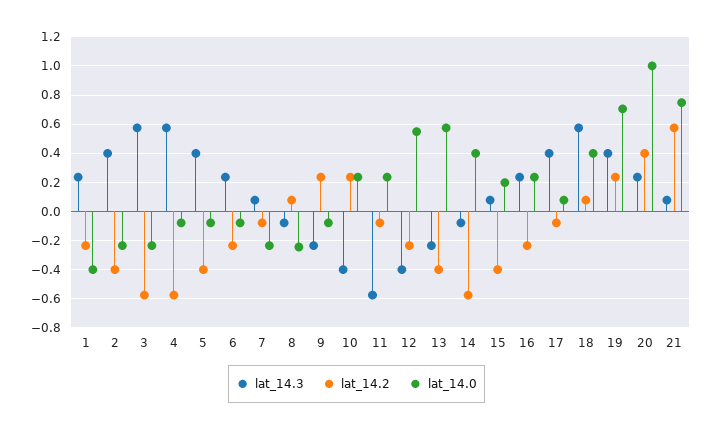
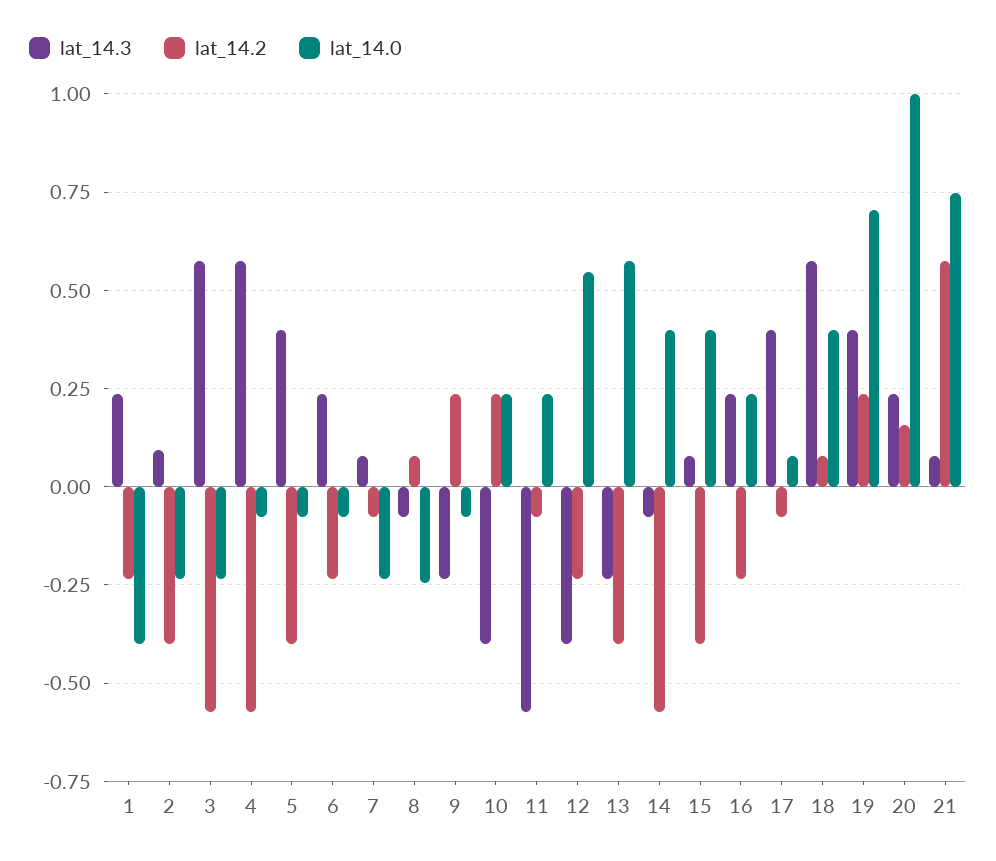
  {
    "lat_14.3": {
      "1": 0.225,
-     "2": 0.4,
+     "2": 0.1,
      "3": 0.575,
      "4": 0.575,
      "5": 0.4,
      "6": 0.225,
      "7": 0.075,
      "8": -0.075,
      "9": -0.225,
      "10": -0.4,
      "11": -0.575,
      "12": -0.4,
      "13": -0.225,
      "14": -0.075,
      "15": 0.075,
      "16": 0.225,
      "17": 0.4,
      "18": 0.575,
      "19": 0.4,
      "20": 0.225,
      "21": 0.075
    },
    "lat_14.2": {
      "1": -0.225,
      "2": -0.4,
      "3": -0.575,
      "4": -0.575,
      "5": -0.4,
      "6": -0.225,
      "7": -0.075,
      "8": 0.075,
      "9": 0.225,
      "10": 0.225,
      "11": -0.075,
      "12": -0.225,
      "13": -0.4,
      "14": -0.575,
      "15": -0.4,
      "16": -0.225,
      "17": -0.075,
      "18": 0.075,
      "19": 0.225,
-     "20": 0.4,
+     "20": 0.15,
      "21": 0.575
    },
    "lat_14.0": {
      "1": -0.4,
      "2": -0.225,
      "3": -0.225,
      "4": -0.075,
      "5": -0.075,
      "6": -0.075,
      "7": -0.225,
      "8": -0.25,
      "9": -0.075,
      "10": 0.225,
      "11": 0.225,
      "12": 0.55,
      "13": 0.575,
      "14": 0.4,
-     "15": 0.2,
+     "15": 0.4,
      "16": 0.225,
      "17": 0.075,
      "18": 0.4,
      "19": 0.7,
      "20": 1,
      "21": 0.75
    }
  }

